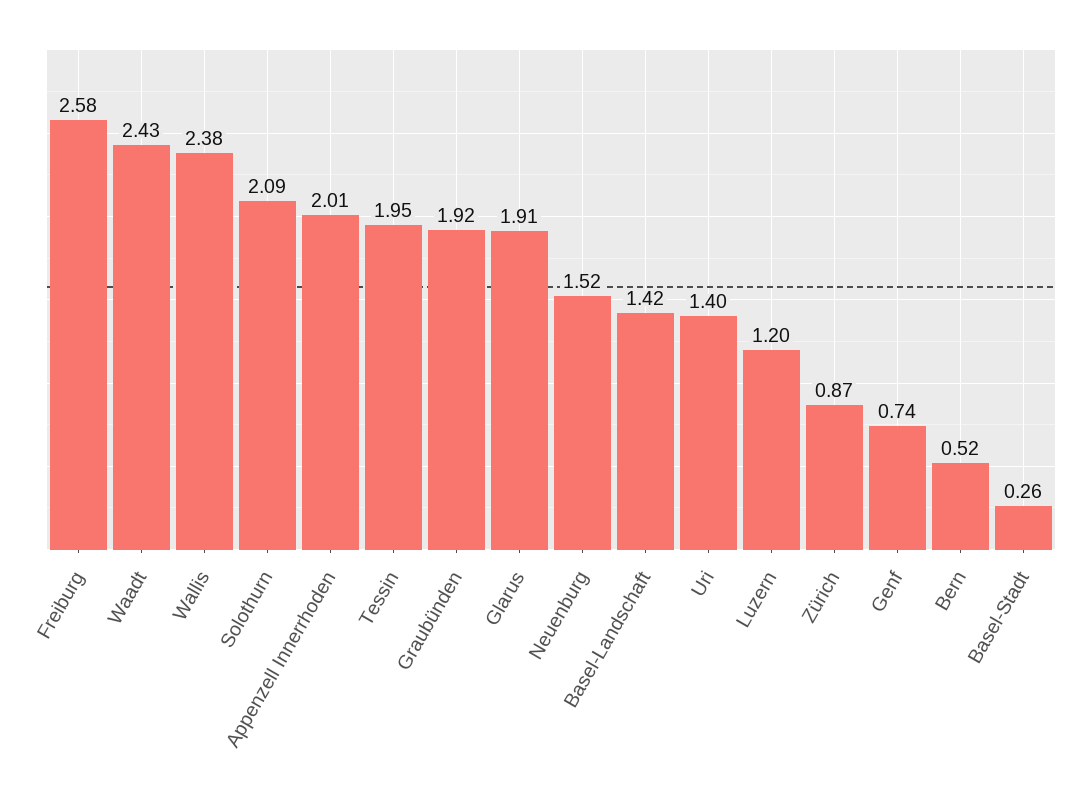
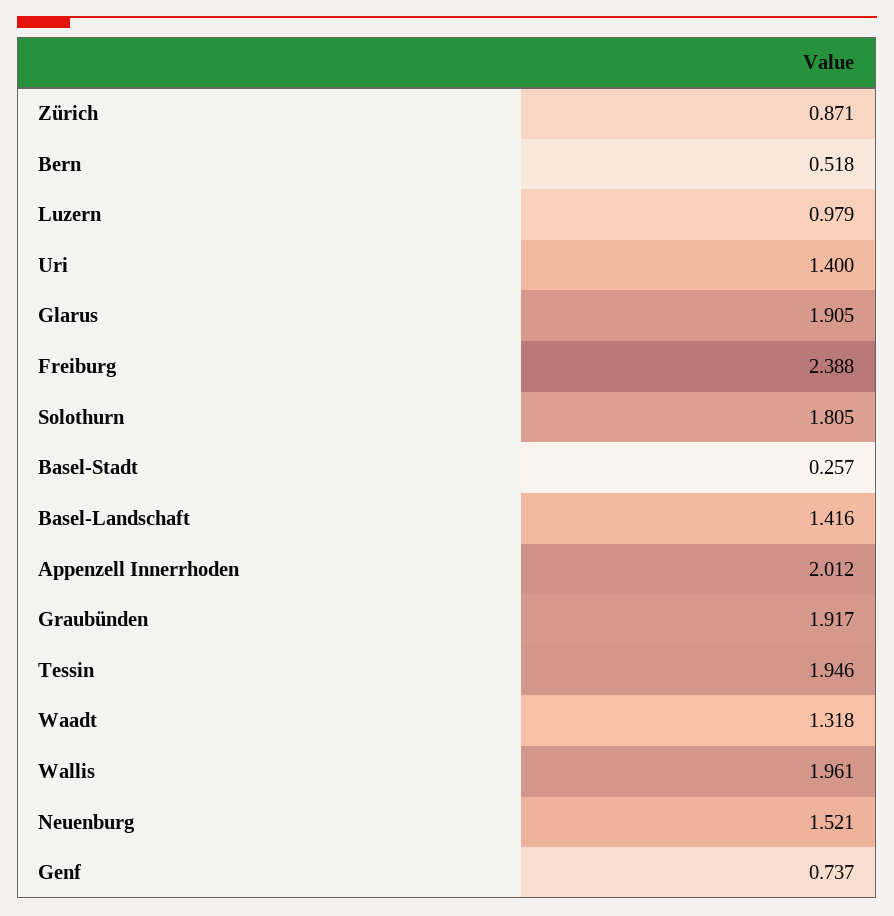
  {
-   "Freiburg": 2.58,
+   "Freiburg": 2.388,
-   "Waadt": 2.43,
+   "Waadt": 1.318,
-   "Wallis": 2.38,
+   "Wallis": 1.961,
-   "Solothurn": 2.09,
+   "Solothurn": 1.805,
    "Appenzell Innerrhoden": 2.012,
    "Tessin": 1.946,
    "Graubünden": 1.917,
    "Glarus": 1.905,
    "Neuenburg": 1.521,
    "Basel-Landschaft": 1.416,
    "Uri": 1.4,
-   "Luzern": 1.2,
+   "Luzern": 0.979,
    "Zürich": 0.871,
    "Genf": 0.737,
    "Bern": 0.518,
    "Basel-Stadt": 0.257
  }

